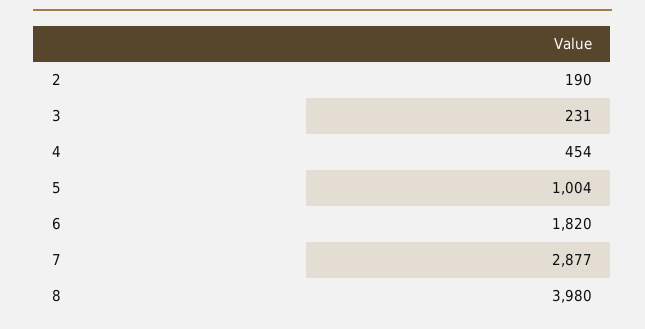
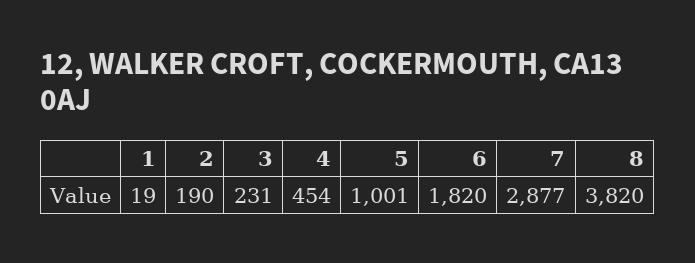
  {
    "2": 190,
    "3": 231,
    "4": 454,
-   "5": 1004,
+   "5": 1001,
    "6": 1820,
    "7": 2877,
-   "8": 3980
+   "8": 3820,
+   "1": 19
  }

